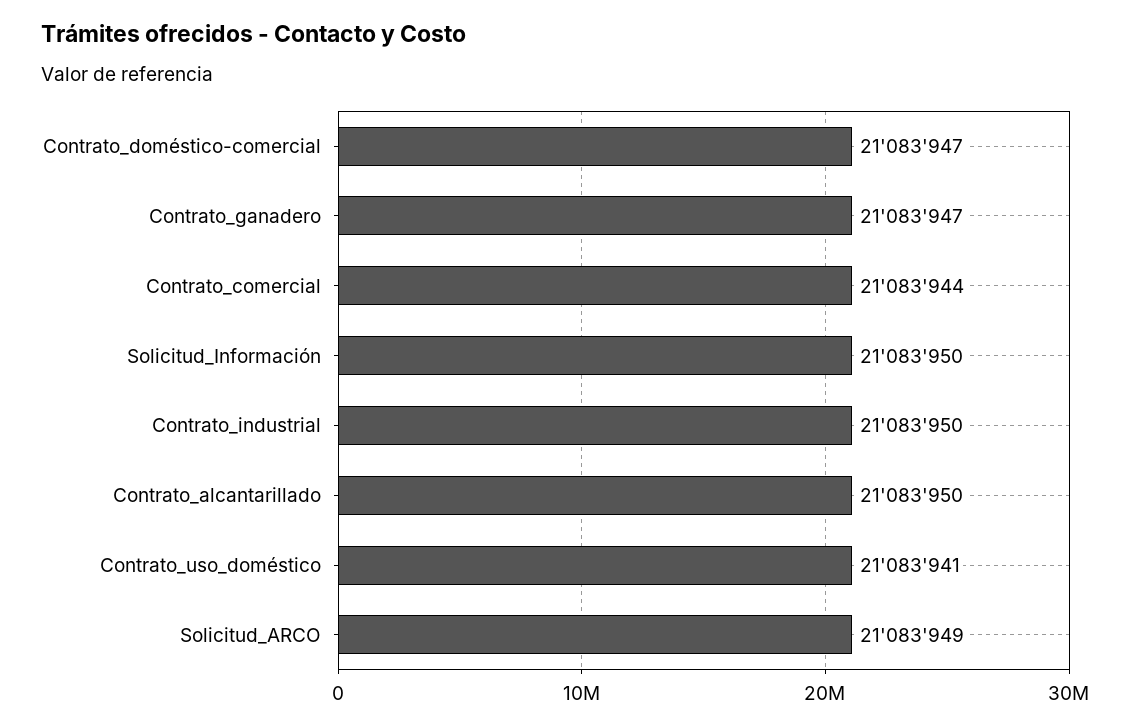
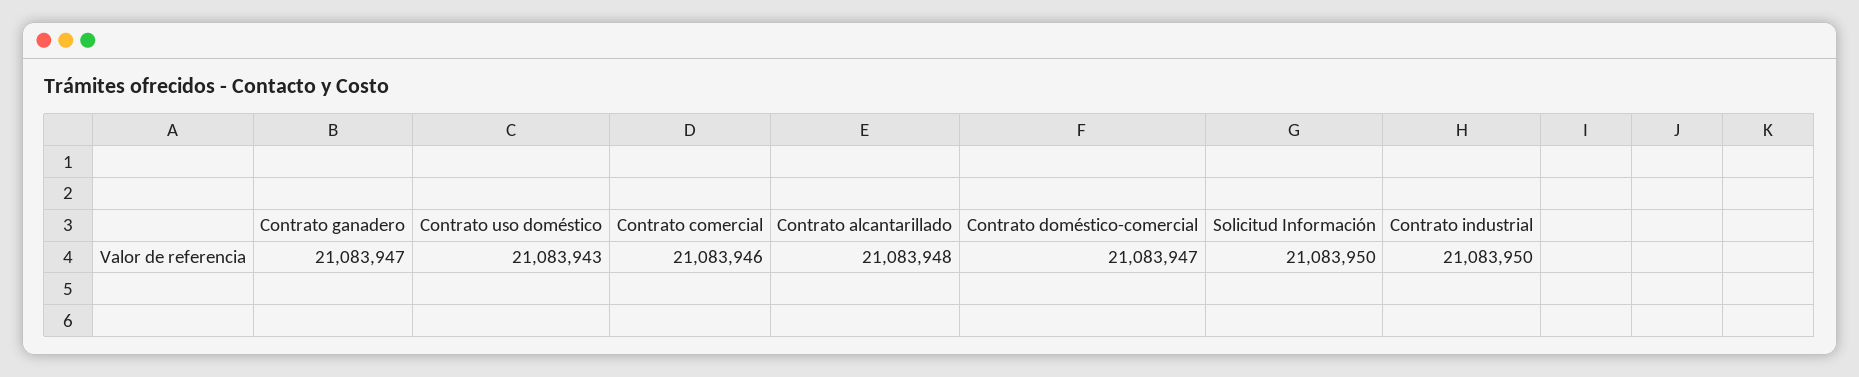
  {
    "Contrato_doméstico-comercial": 21083947,
    "Contrato_ganadero": 21083947,
-   "Contrato_comercial": 21083944,
+   "Contrato_comercial": 21083946,
    "Solicitud_Información": 21083950,
    "Contrato_industrial": 21083950,
-   "Contrato_alcantarillado": 21083950,
+   "Contrato_alcantarillado": 21083948,
-   "Contrato_uso_doméstico": 21083941,
+   "Contrato_uso_doméstico": 21083943
-   "Solicitud_ARCO": 21083949
  }

